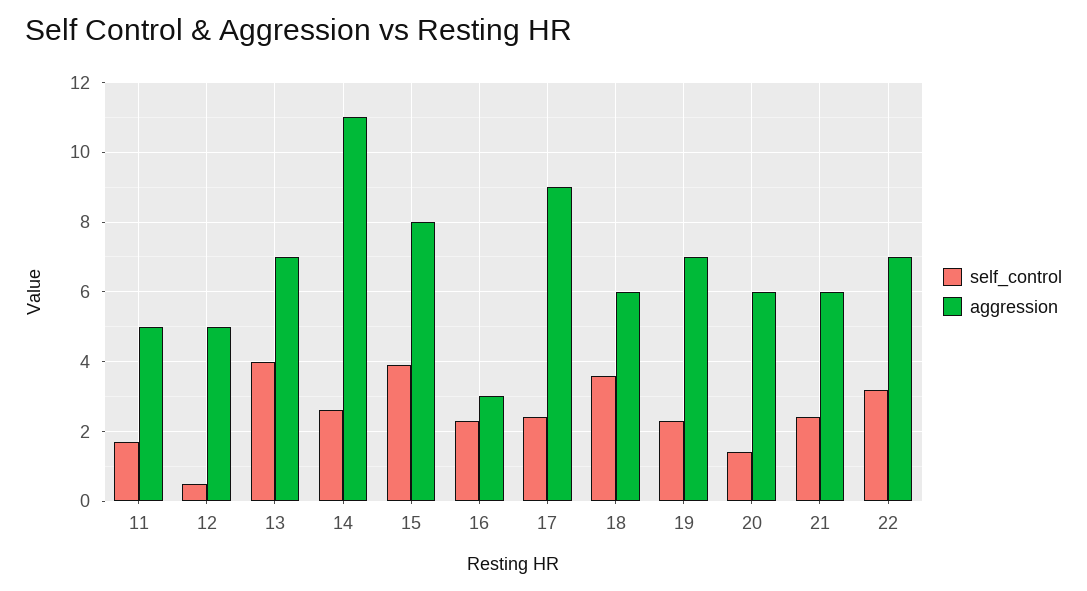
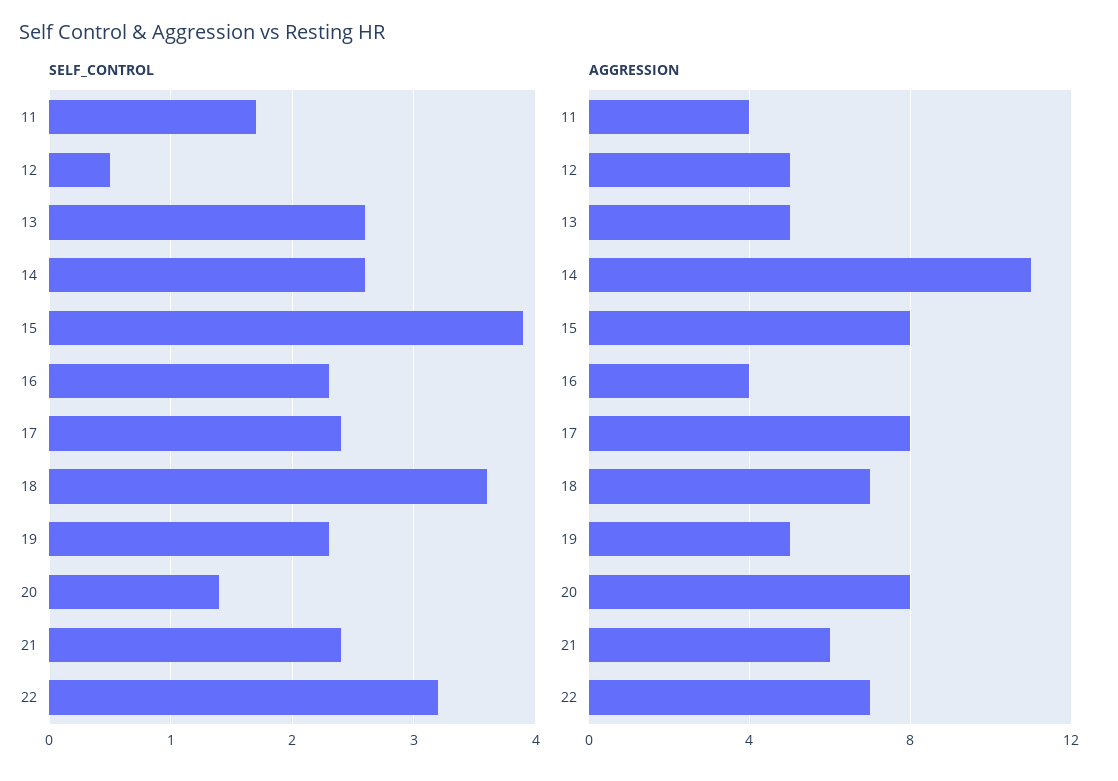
  {
    "self_control": {
      "11": 1.7,
      "12": 0.5,
-     "13": 4,
+     "13": 2.6,
      "14": 2.6,
      "15": 3.9,
      "16": 2.3,
      "17": 2.4,
      "18": 3.6,
      "19": 2.3,
      "20": 1.4,
      "21": 2.4,
      "22": 3.2
    },
    "aggression": {
-     "11": 5,
+     "11": 4,
      "12": 5,
-     "13": 7,
+     "13": 5,
      "14": 11,
      "15": 8,
-     "16": 3,
+     "16": 4,
-     "17": 9,
+     "17": 8,
-     "18": 6,
+     "18": 7,
-     "19": 7,
+     "19": 5,
-     "20": 6,
+     "20": 8,
      "21": 6,
      "22": 7
    }
  }

